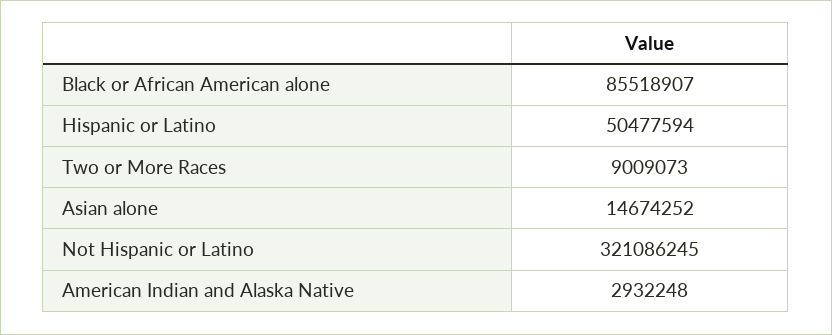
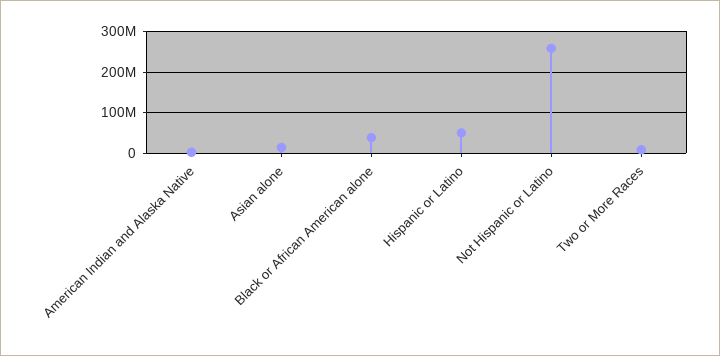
  {
-   "Black or African American alone": 85518907,
+   "Black or African American alone": 40000000,
    "Hispanic or Latino": 50477594,
    "Two or More Races": 9009073,
    "Asian alone": 14674252,
-   "Not Hispanic or Latino": 321086245,
+   "Not Hispanic or Latino": 260000000,
    "American Indian and Alaska Native": 2932248
  }

